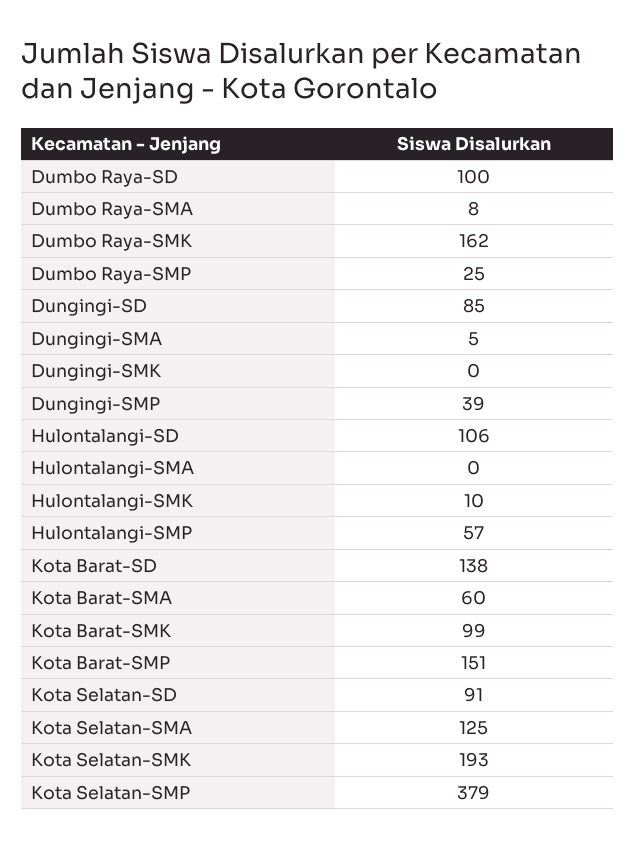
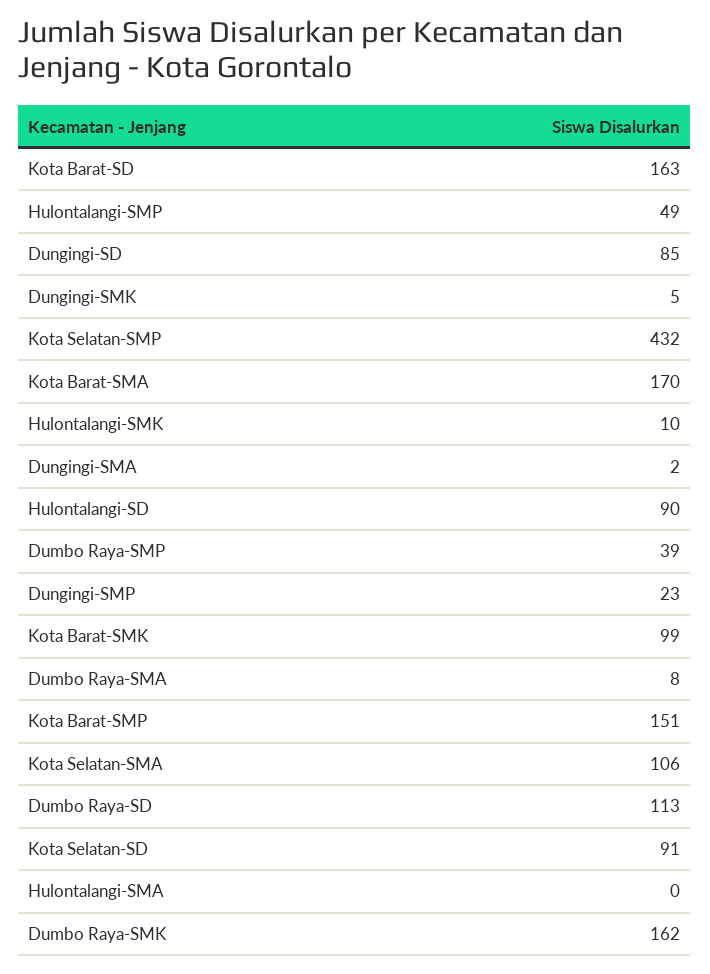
  {
-   "Dumbo Raya-SD": 100,
+   "Dumbo Raya-SD": 113,
    "Dumbo Raya-SMA": 8,
    "Dumbo Raya-SMK": 162,
-   "Dumbo Raya-SMP": 25,
+   "Dumbo Raya-SMP": 39,
    "Dungingi-SD": 85,
-   "Dungingi-SMA": 5,
+   "Dungingi-SMA": 2,
-   "Dungingi-SMK": 0,
+   "Dungingi-SMK": 5,
-   "Dungingi-SMP": 39,
+   "Dungingi-SMP": 23,
-   "Hulontalangi-SD": 106,
+   "Hulontalangi-SD": 90,
    "Hulontalangi-SMA": 0,
    "Hulontalangi-SMK": 10,
-   "Hulontalangi-SMP": 57,
+   "Hulontalangi-SMP": 49,
-   "Kota Barat-SD": 138,
+   "Kota Barat-SD": 163,
-   "Kota Barat-SMA": 60,
+   "Kota Barat-SMA": 170,
    "Kota Barat-SMK": 99,
    "Kota Barat-SMP": 151,
    "Kota Selatan-SD": 91,
-   "Kota Selatan-SMA": 125,
+   "Kota Selatan-SMA": 106,
-   "Kota Selatan-SMK": 193,
-   "Kota Selatan-SMP": 379
+   "Kota Selatan-SMP": 432
  }

